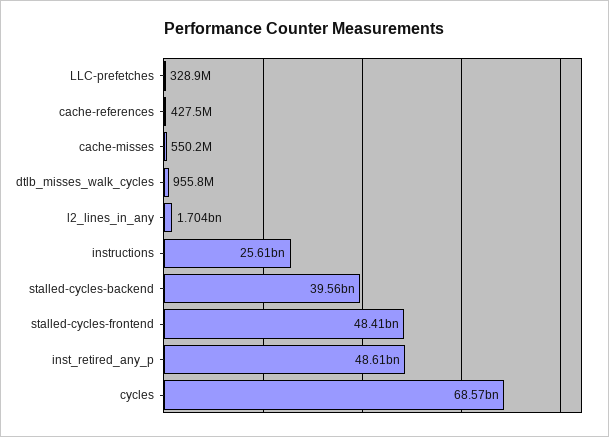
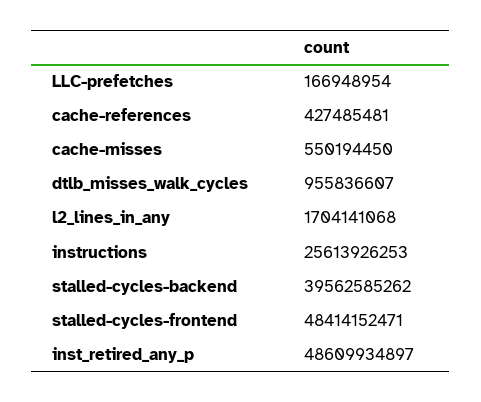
  {
-   "LLC-prefetches": 328900000,
+   "LLC-prefetches": 166948954,
    "cache-references": 427485481,
    "cache-misses": 550194450,
    "dtlb_misses_walk_cycles": 955836607,
    "l2_lines_in_any": 1704141068,
    "instructions": 25613926253,
    "stalled-cycles-backend": 39562585262,
    "stalled-cycles-frontend": 48414152471,
-   "inst_retired_any_p": 48609934897,
+   "inst_retired_any_p": 48609934897
-   "cycles": 68570000000
  }

